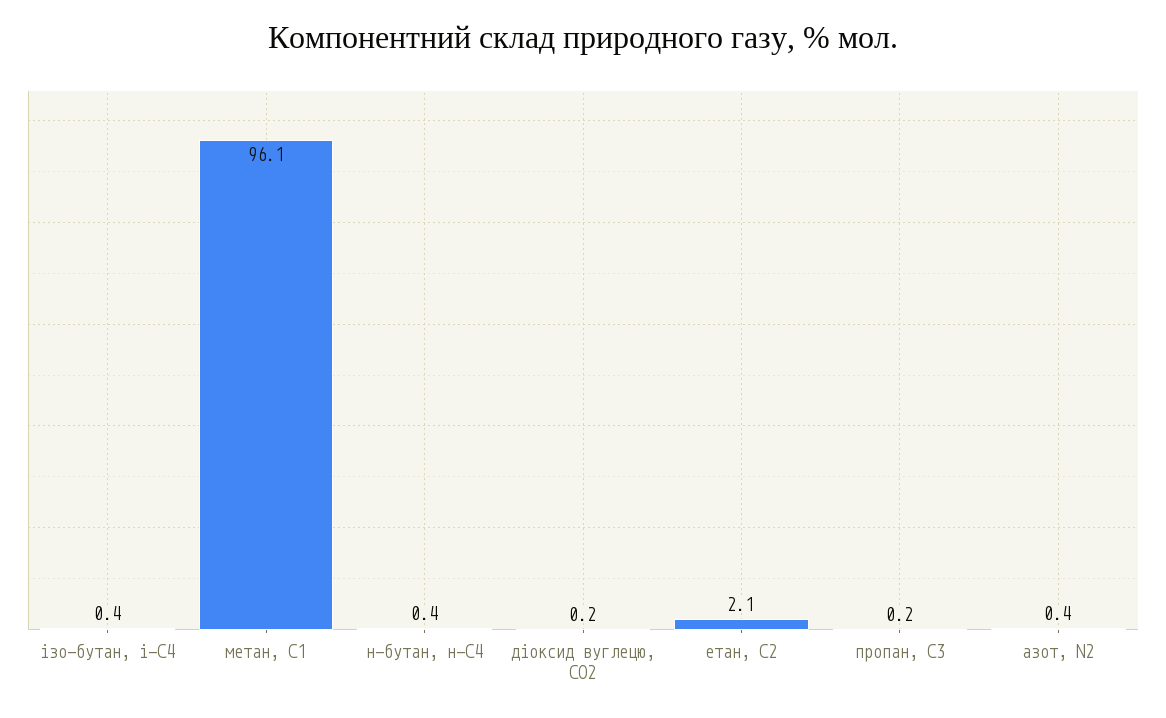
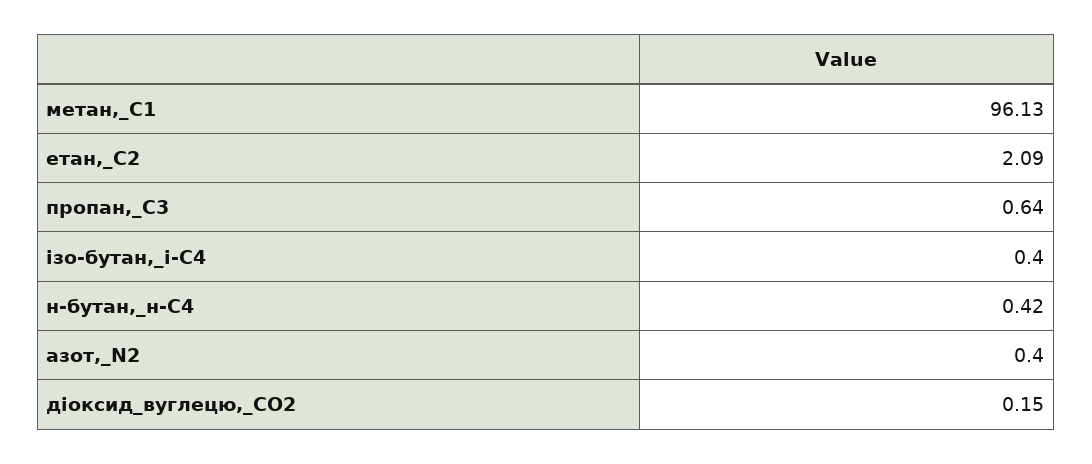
  {
    "ізо-бутан, і-С4": 0.4,
    "метан, С1": 96.13,
    "н-бутан, н-С4": 0.42,
    "діоксид вуглецю, CО2": 0.15,
    "етан, С2": 2.09,
-   "пропан, С3": 0.2,
+   "пропан, С3": 0.64,
    "азот, N2": 0.4
  }

